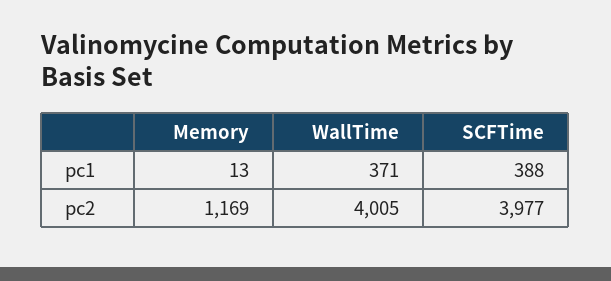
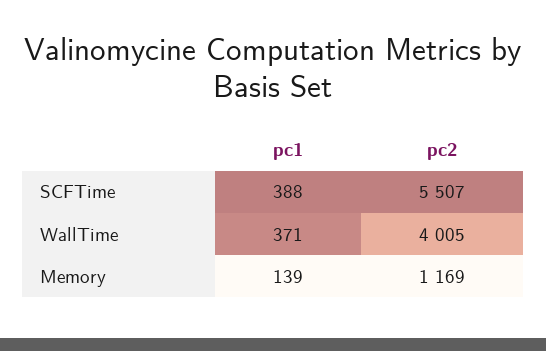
  {
    "Memory": {
-     "pc1": 13,
+     "pc1": 139,
      "pc2": 1169
    },
    "WallTime": {
      "pc1": 371,
      "pc2": 4005
    },
    "SCFTime": {
      "pc1": 388,
-     "pc2": 3977
+     "pc2": 5507
    }
  }

